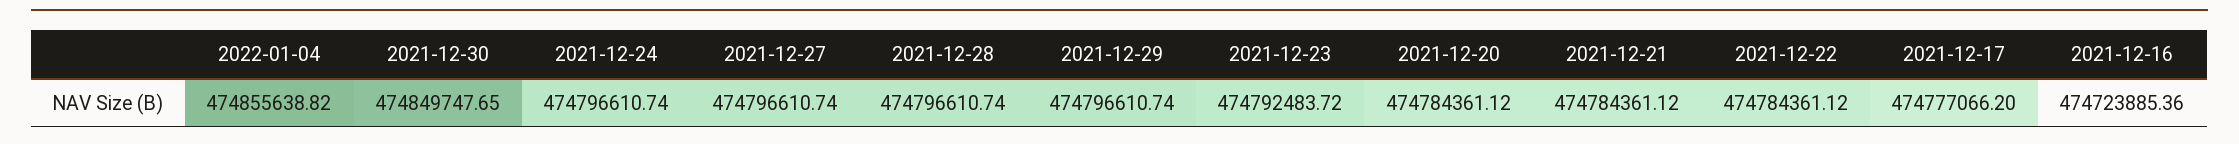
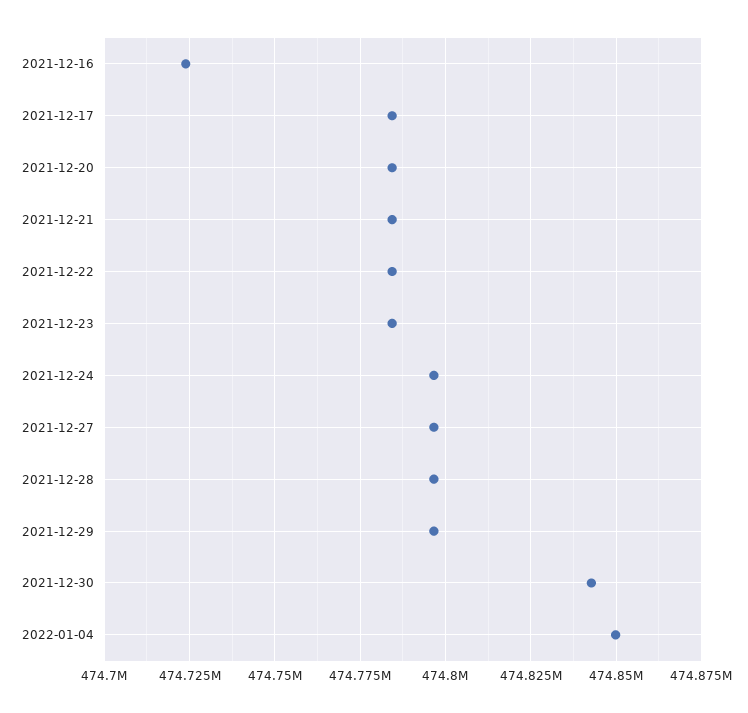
  {
-   "2022-01-04": 474855638.82,
+   "2022-01-04": 474850000,
-   "2021-12-30": 474849747.65,
+   "2021-12-30": 474842500,
    "2021-12-24": 474796610.74,
    "2021-12-27": 474796610.74,
    "2021-12-28": 474796610.74,
    "2021-12-29": 474796610.74,
-   "2021-12-23": 474792483.72,
+   "2021-12-23": 474785000,
    "2021-12-20": 474784361.12,
    "2021-12-21": 474784361.12,
    "2021-12-22": 474784361.12,
-   "2021-12-17": 474777066.2,
+   "2021-12-17": 474785000,
    "2021-12-16": 474723885.36
  }

